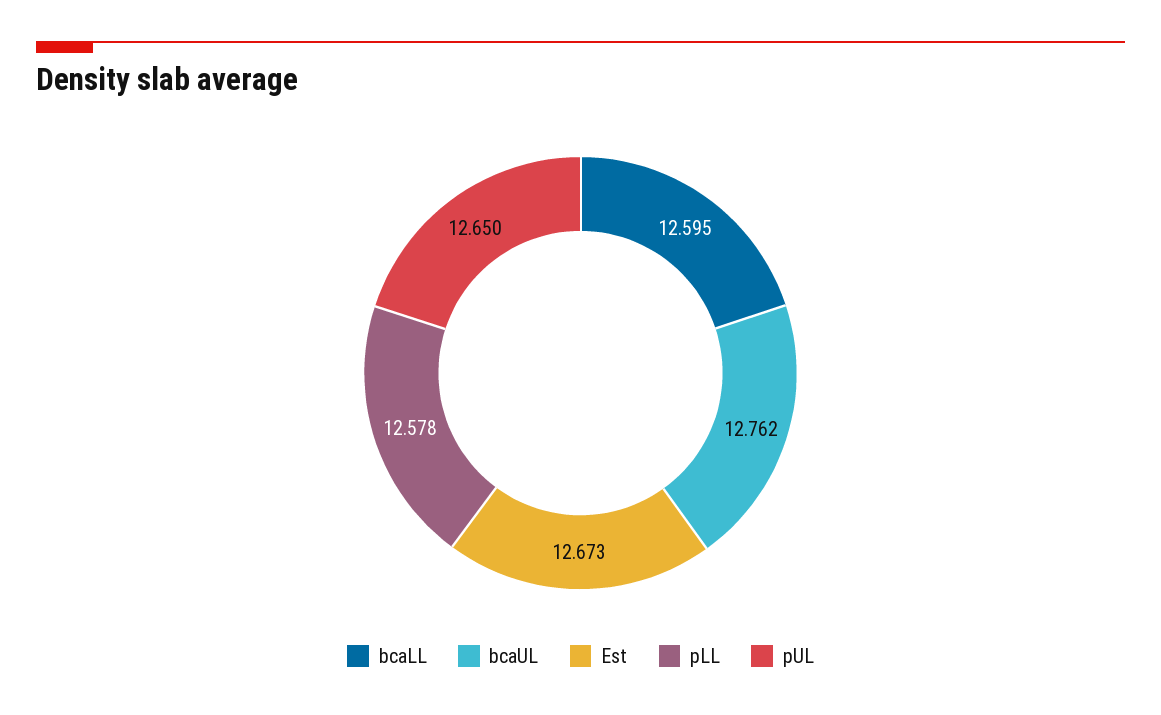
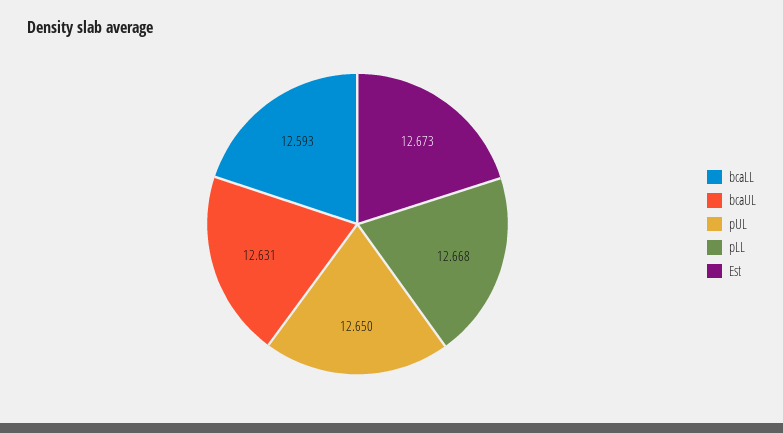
  {
-   "bcaLL": 12.595,
+   "bcaLL": 12.593,
-   "bcaUL": 12.762,
+   "bcaUL": 12.631,
    "Est": 12.673,
-   "pLL": 12.578,
+   "pLL": 12.668,
    "pUL": 12.65
  }

